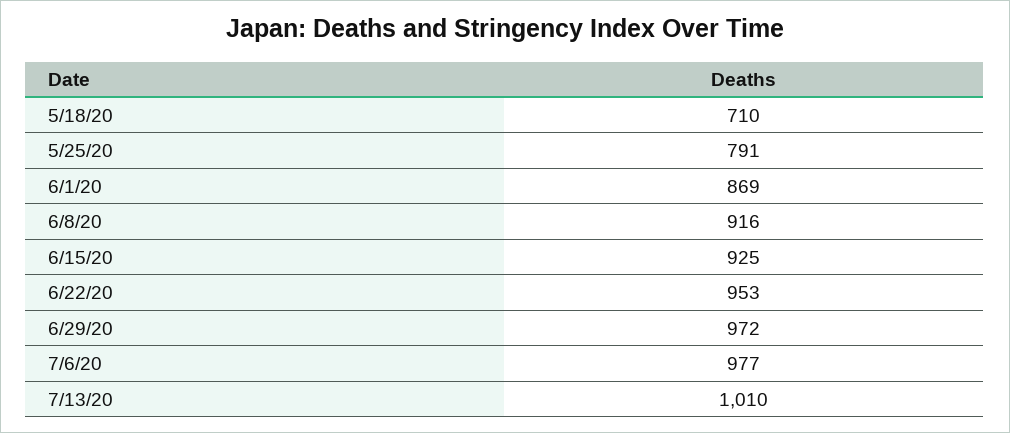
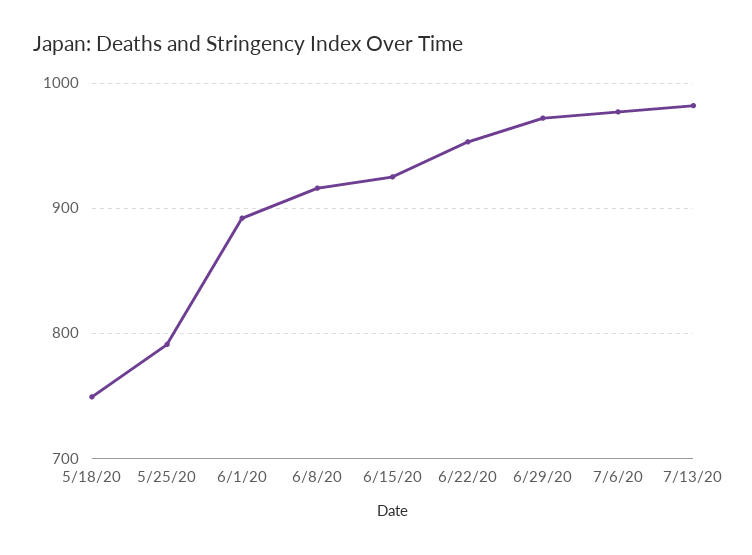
  {
-   "5/18/20": 710,
+   "5/18/20": 750,
    "5/25/20": 791,
-   "6/1/20": 869,
+   "6/1/20": 890,
    "6/8/20": 916,
    "6/15/20": 925,
    "6/22/20": 953,
    "6/29/20": 972,
    "7/6/20": 977,
-   "7/13/20": 1010
+   "7/13/20": 980
  }

